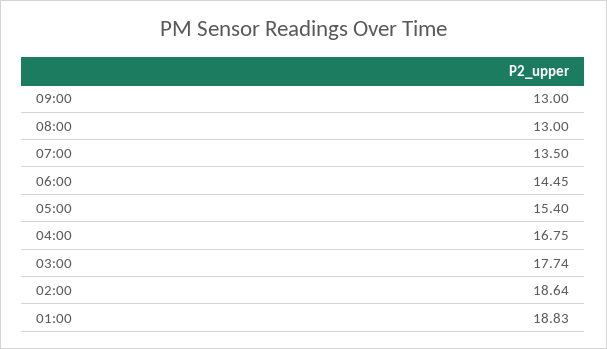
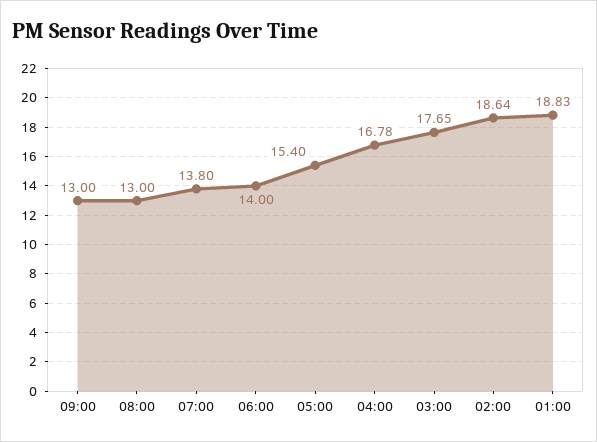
  {
    "09:00": 13,
    "08:00": 13,
-   "07:00": 13.5,
+   "07:00": 13.8,
-   "06:00": 14.45,
+   "06:00": 14,
    "05:00": 15.4,
-   "04:00": 16.75,
+   "04:00": 16.78,
-   "03:00": 17.74,
+   "03:00": 17.65,
    "02:00": 18.64,
    "01:00": 18.83
  }

